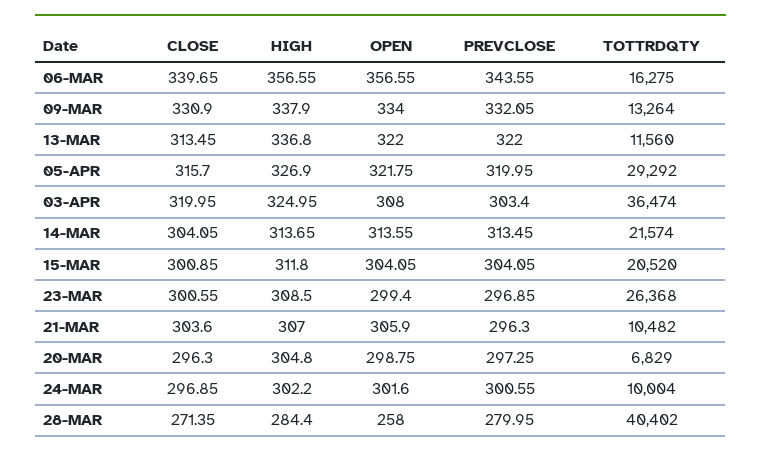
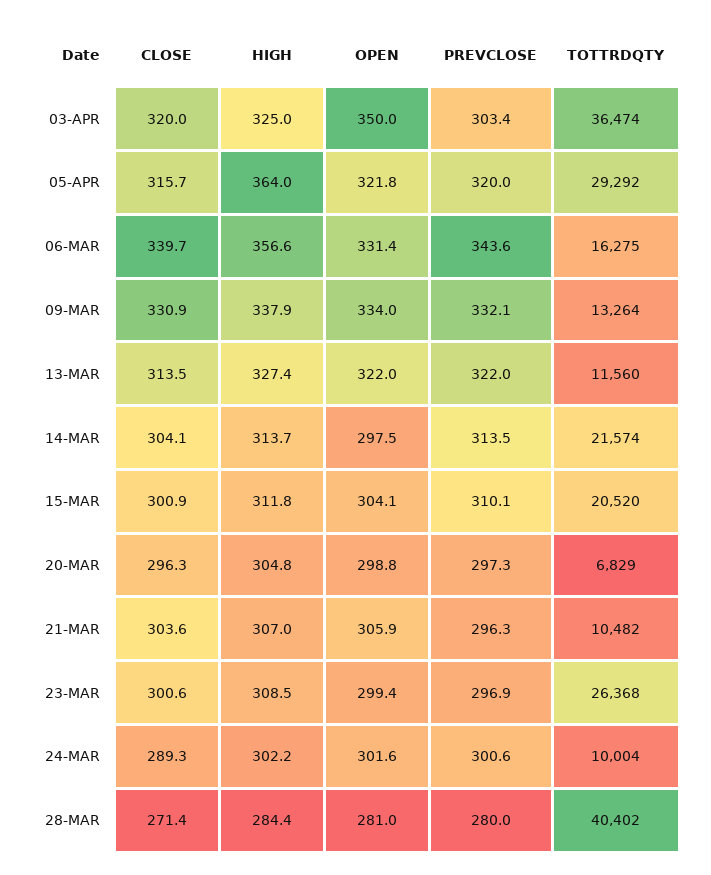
  {
    "CLOSE": {
      "06-MAR": 339.65,
      "09-MAR": 330.9,
      "13-MAR": 313.45,
      "05-APR": 315.7,
      "03-APR": 319.95,
      "14-MAR": 304.05,
      "15-MAR": 300.85,
      "23-MAR": 300.55,
      "21-MAR": 303.6,
      "20-MAR": 296.3,
-     "24-MAR": 296.85,
+     "24-MAR": 289.3,
      "28-MAR": 271.35
    },
    "HIGH": {
      "06-MAR": 356.55,
      "09-MAR": 337.9,
-     "13-MAR": 336.8,
+     "13-MAR": 327.4,
-     "05-APR": 326.9,
+     "05-APR": 364,
      "03-APR": 324.95,
      "14-MAR": 313.65,
      "15-MAR": 311.8,
      "23-MAR": 308.5,
      "21-MAR": 307,
      "20-MAR": 304.8,
      "24-MAR": 302.2,
      "28-MAR": 284.4
    },
    "OPEN": {
-     "06-MAR": 356.55,
+     "06-MAR": 331.4,
      "09-MAR": 334,
      "13-MAR": 322,
      "05-APR": 321.75,
-     "03-APR": 308,
+     "03-APR": 350,
-     "14-MAR": 313.55,
+     "14-MAR": 297.5,
      "15-MAR": 304.05,
      "23-MAR": 299.4,
      "21-MAR": 305.9,
      "20-MAR": 298.75,
      "24-MAR": 301.6,
-     "28-MAR": 258
+     "28-MAR": 281
    },
    "PREVCLOSE": {
      "06-MAR": 343.55,
      "09-MAR": 332.05,
      "13-MAR": 322,
      "05-APR": 319.95,
      "03-APR": 303.4,
      "14-MAR": 313.45,
-     "15-MAR": 304.05,
+     "15-MAR": 310.1,
      "23-MAR": 296.85,
      "21-MAR": 296.3,
      "20-MAR": 297.25,
      "24-MAR": 300.55,
      "28-MAR": 279.95
    },
    "TOTTRDQTY": {
      "06-MAR": 16275,
      "09-MAR": 13264,
      "13-MAR": 11560,
      "05-APR": 29292,
      "03-APR": 36474,
      "14-MAR": 21574,
      "15-MAR": 20520,
      "23-MAR": 26368,
      "21-MAR": 10482,
      "20-MAR": 6829,
      "24-MAR": 10004,
      "28-MAR": 40402
    }
  }

